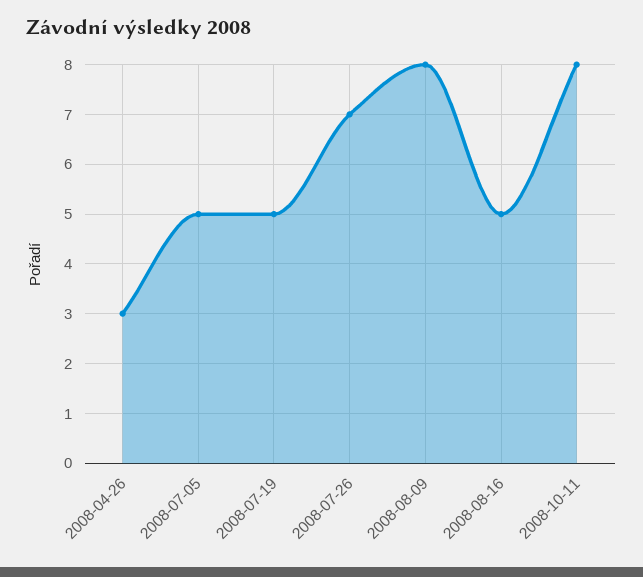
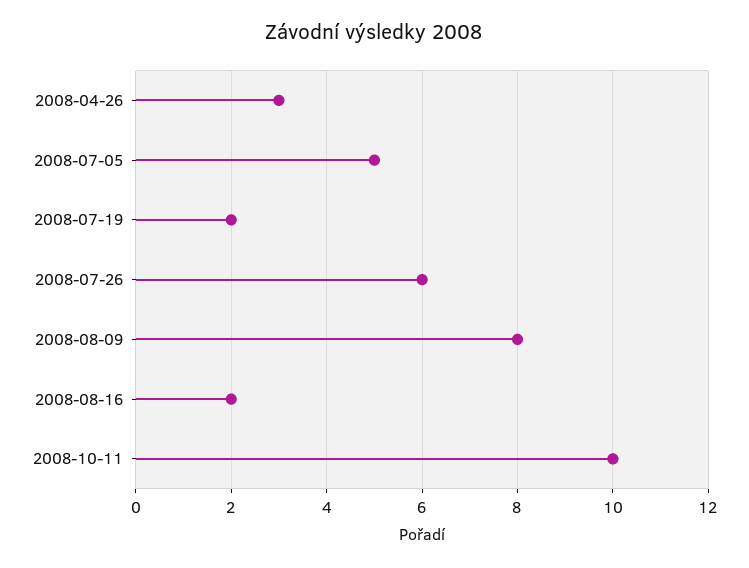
  {
    "2008-04-26": 3,
    "2008-07-05": 5,
-   "2008-07-19": 5,
+   "2008-07-19": 2,
-   "2008-07-26": 7,
+   "2008-07-26": 6,
    "2008-08-09": 8,
-   "2008-08-16": 5,
+   "2008-08-16": 2,
-   "2008-10-11": 8
+   "2008-10-11": 10
  }

